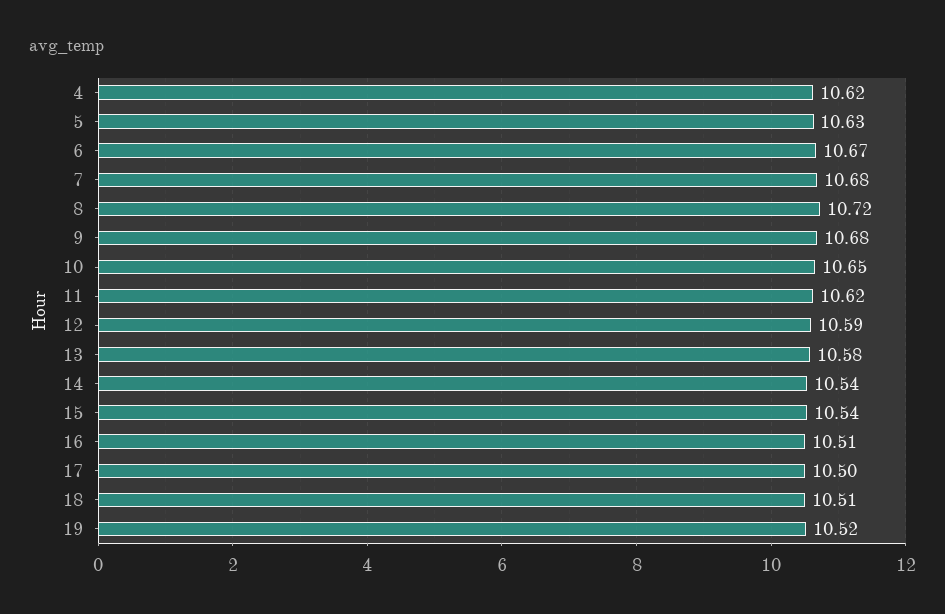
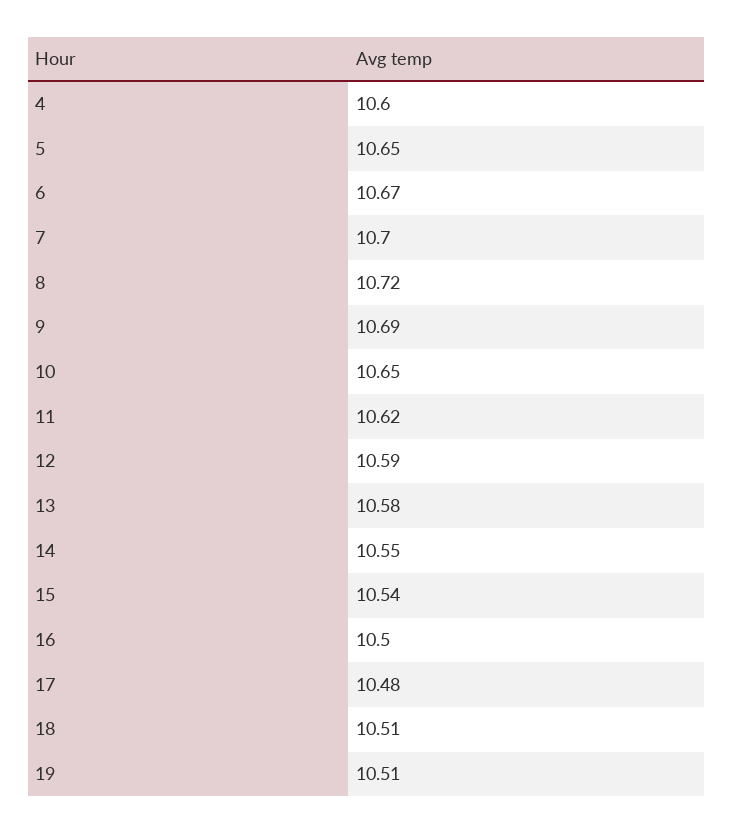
  {
-   "4": 10.62,
+   "4": 10.6,
-   "5": 10.63,
+   "5": 10.65,
    "6": 10.67,
-   "7": 10.68,
+   "7": 10.7,
    "8": 10.72,
-   "9": 10.68,
+   "9": 10.69,
    "10": 10.65,
    "11": 10.62,
    "12": 10.59,
    "13": 10.58,
-   "14": 10.54,
+   "14": 10.55,
    "15": 10.54,
-   "16": 10.51,
+   "16": 10.5,
-   "17": 10.5,
+   "17": 10.48,
    "18": 10.51,
-   "19": 10.52
+   "19": 10.51
  }

